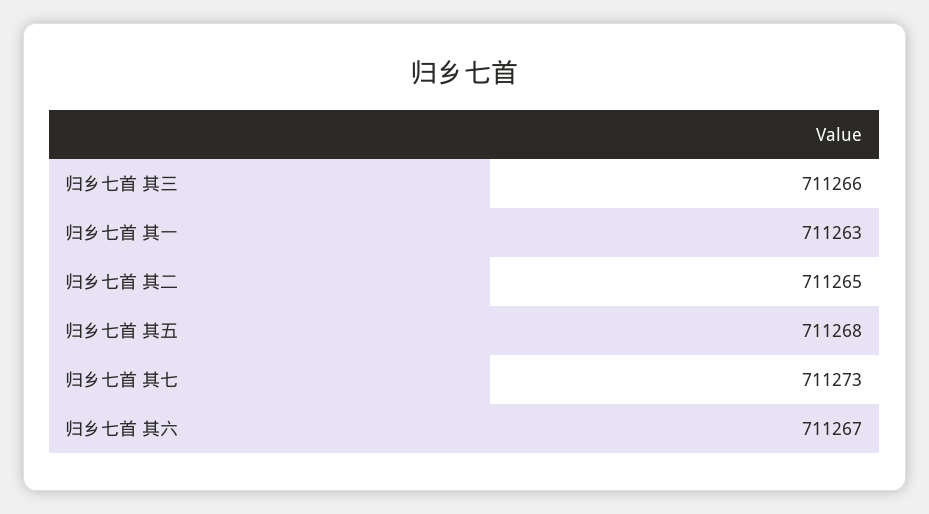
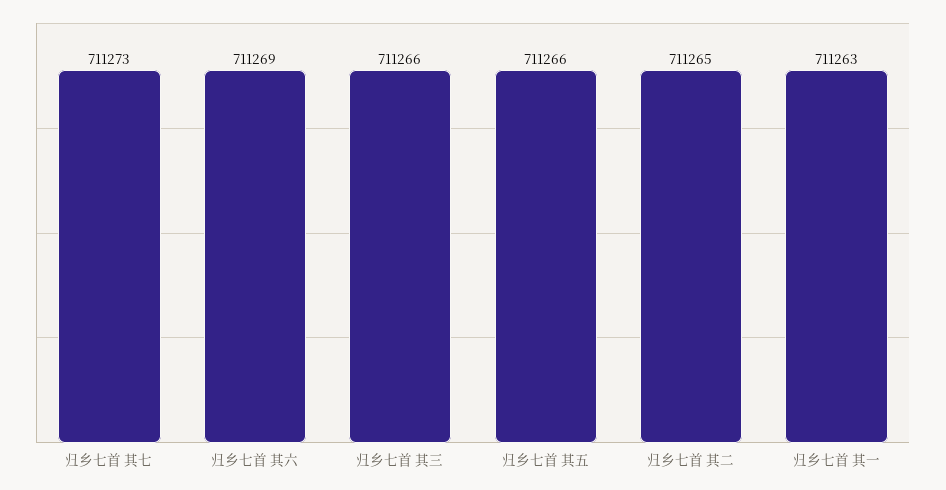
  {
    "归乡七首 其三": 711266,
    "归乡七首 其一": 711263,
    "归乡七首 其二": 711265,
-   "归乡七首 其五": 711268,
+   "归乡七首 其五": 711266,
    "归乡七首 其七": 711273,
-   "归乡七首 其六": 711267
+   "归乡七首 其六": 711269
  }

